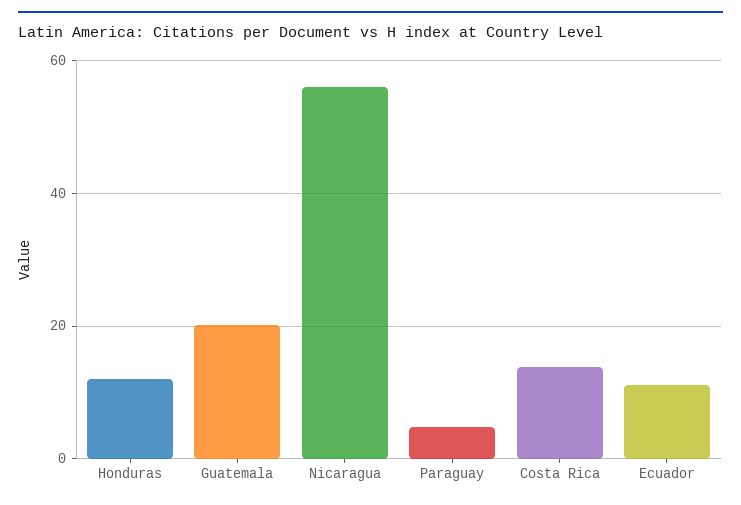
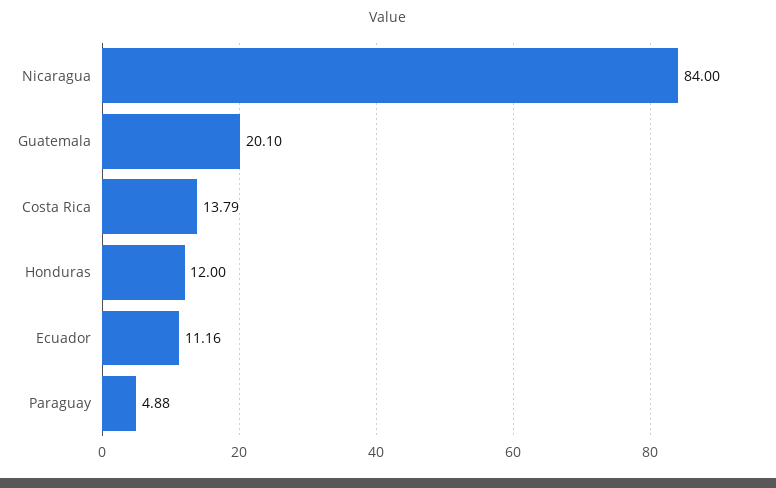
  {
    "Honduras": 12,
    "Guatemala": 20.1,
-   "Nicaragua": 56,
+   "Nicaragua": 84,
    "Paraguay": 4.88,
    "Costa Rica": 13.79,
    "Ecuador": 11.16
  }

